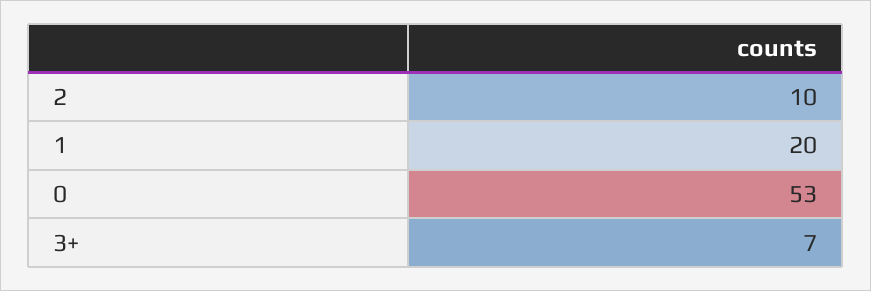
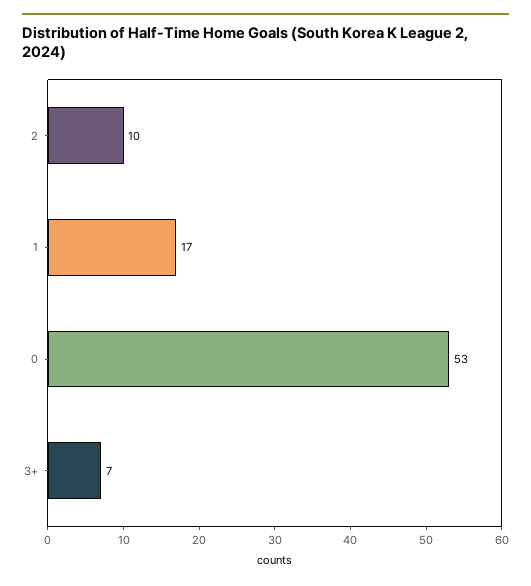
  {
    "2": 10,
-   "1": 20,
+   "1": 17,
    "0": 53,
    "3+": 7
  }

